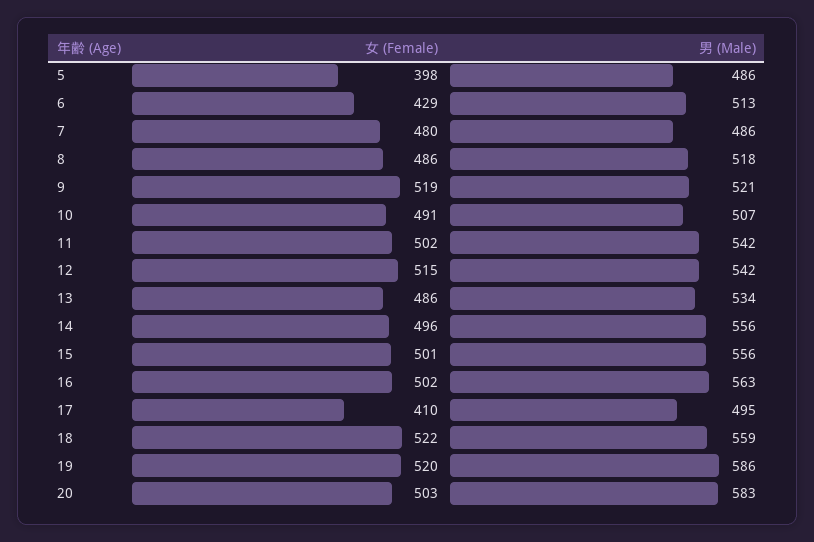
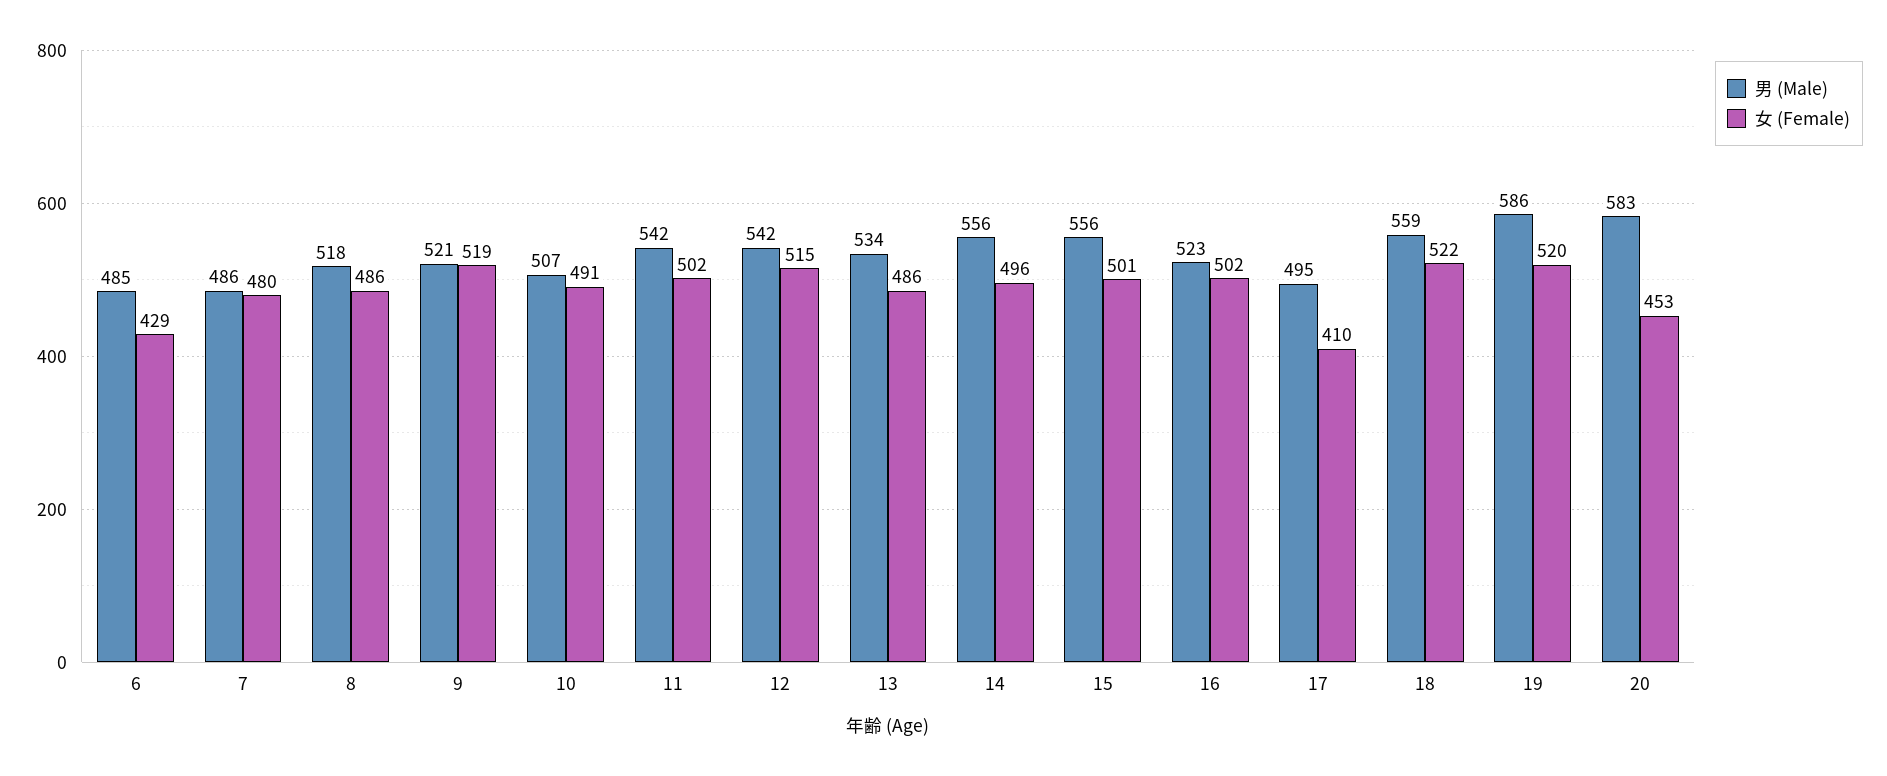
  {
    "女 (Female)": {
-     "5": 398,
      "6": 429,
      "7": 480,
      "8": 486,
      "9": 519,
      "10": 491,
      "11": 502,
      "12": 515,
      "13": 486,
      "14": 496,
      "15": 501,
      "16": 502,
      "17": 410,
      "18": 522,
      "19": 520,
-     "20": 503
+     "20": 453
    },
    "男 (Male)": {
-     "5": 486,
-     "6": 513,
+     "6": 485,
      "7": 486,
      "8": 518,
      "9": 521,
      "10": 507,
      "11": 542,
      "12": 542,
      "13": 534,
      "14": 556,
      "15": 556,
-     "16": 563,
+     "16": 523,
      "17": 495,
      "18": 559,
      "19": 586,
      "20": 583
    }
  }

